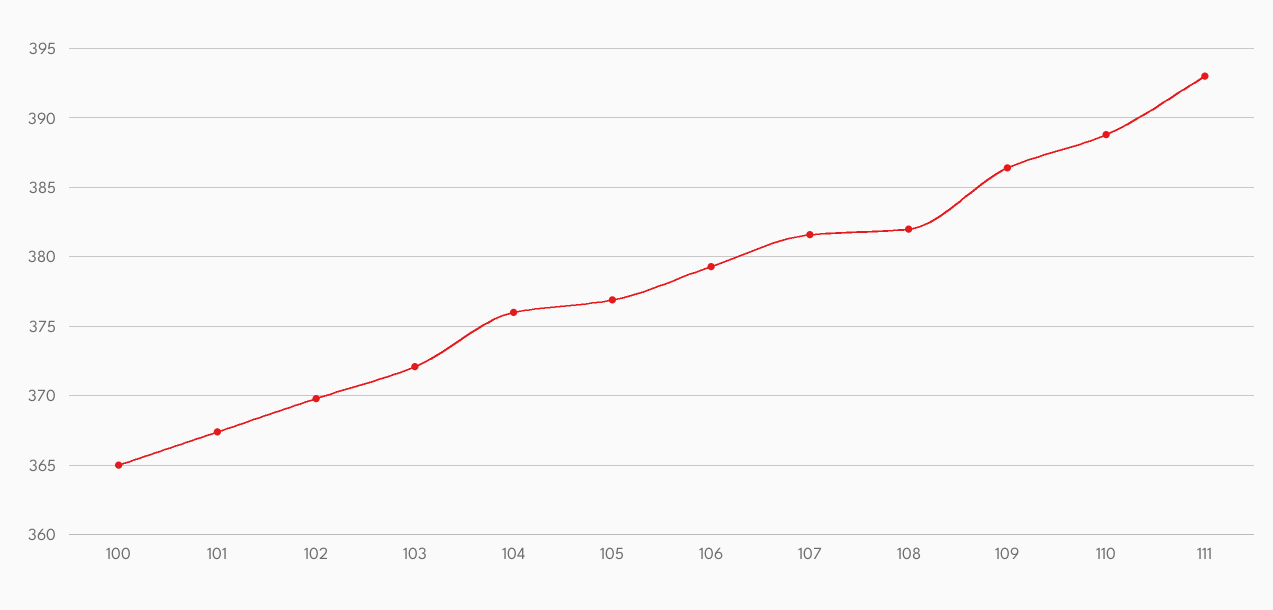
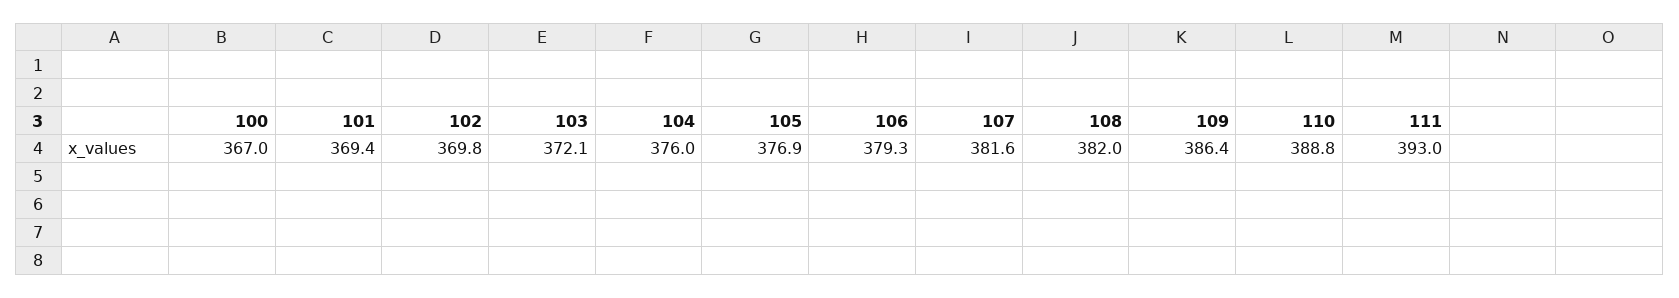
  {
-   "100": 365,
+   "100": 367,
-   "101": 367.5,
+   "101": 369.4,
    "102": 369.8,
    "103": 372.1,
    "104": 376,
    "105": 376.9,
    "106": 379.3,
    "107": 381.6,
    "108": 382,
    "109": 386.4,
    "110": 388.8,
    "111": 393
  }

